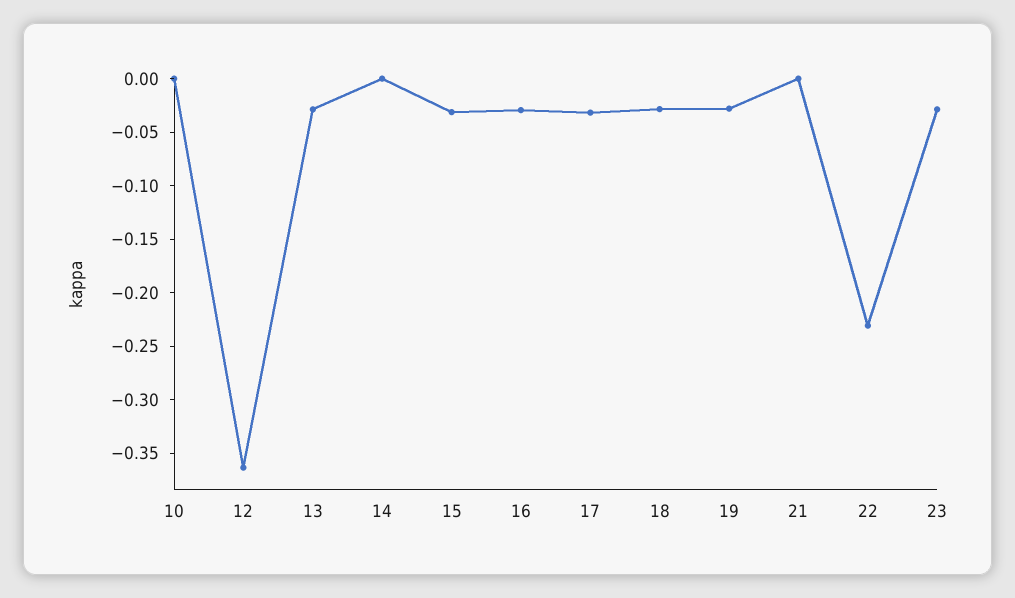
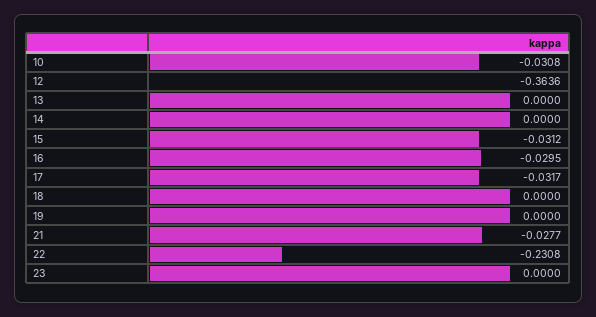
  {
-   "10": 0,
+   "10": -0.0308,
    "12": -0.3636,
-   "13": -0.03,
+   "13": 0,
    "14": 0,
    "15": -0.0312,
    "16": -0.0295,
    "17": -0.0317,
-   "18": -0.03,
+   "18": 0,
-   "19": -0.03,
+   "19": 0,
-   "21": 0,
+   "21": -0.0277,
    "22": -0.2308,
-   "23": -0.03
+   "23": 0
  }

